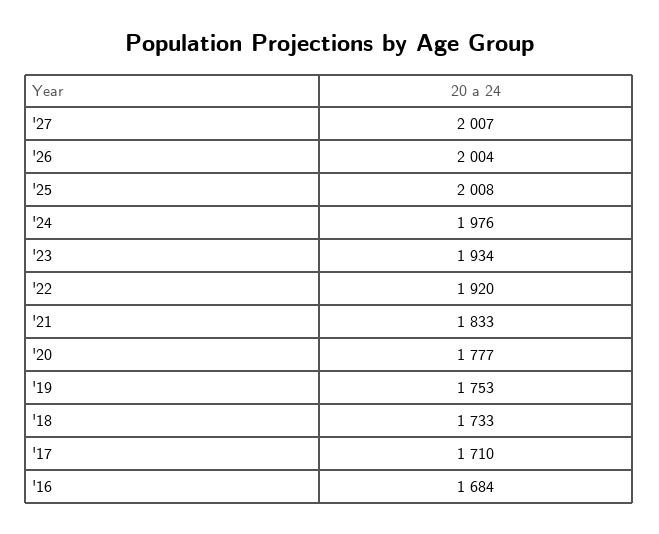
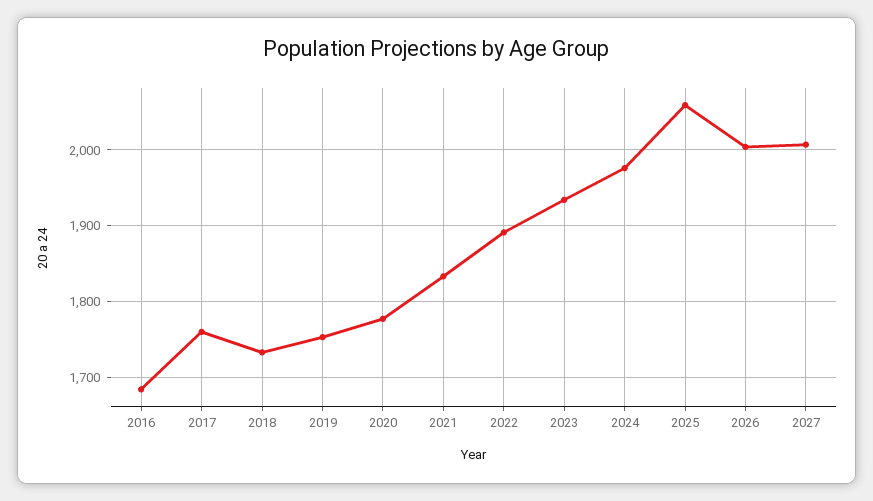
  {
    "'27": 2007,
    "'26": 2004,
-   "'25": 2008,
+   "'25": 2060,
    "'24": 1976,
    "'23": 1934,
-   "'22": 1920,
+   "'22": 1890,
    "'21": 1833,
    "'20": 1777,
    "'19": 1753,
    "'18": 1733,
-   "'17": 1710,
+   "'17": 1760,
    "'16": 1684
  }

